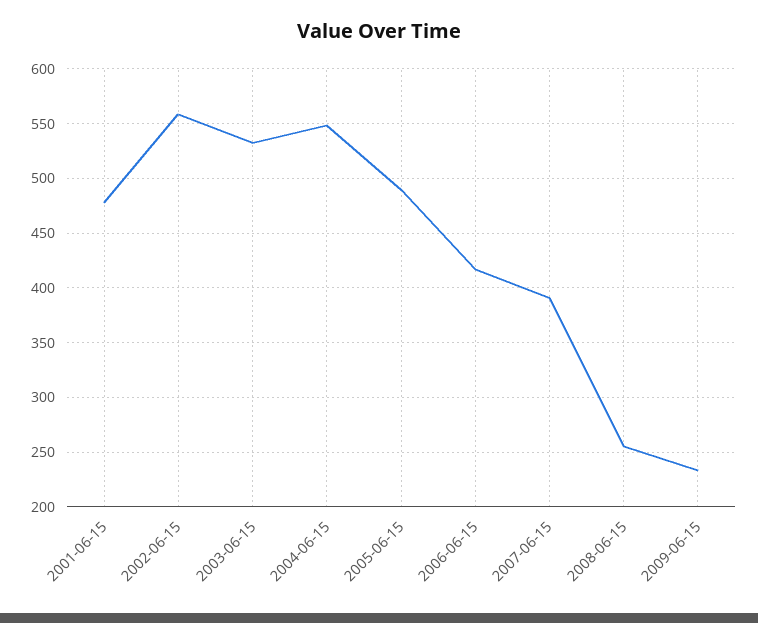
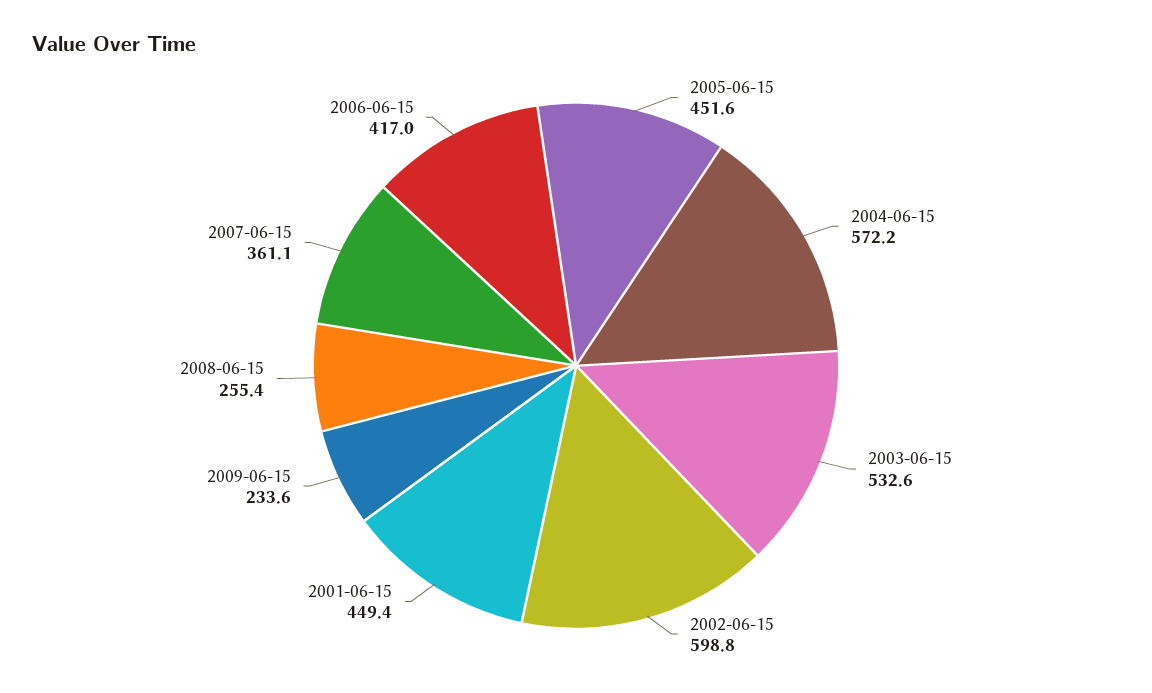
  {
-   "2001-06-15": 480,
+   "2001-06-15": 449.4,
-   "2002-06-15": 560,
+   "2002-06-15": 598.8,
    "2003-06-15": 532.6,
-   "2004-06-15": 550,
+   "2004-06-15": 572.2,
-   "2005-06-15": 490,
+   "2005-06-15": 451.6,
    "2006-06-15": 417,
-   "2007-06-15": 390,
+   "2007-06-15": 361.1,
    "2008-06-15": 255.4,
    "2009-06-15": 233.6
  }

